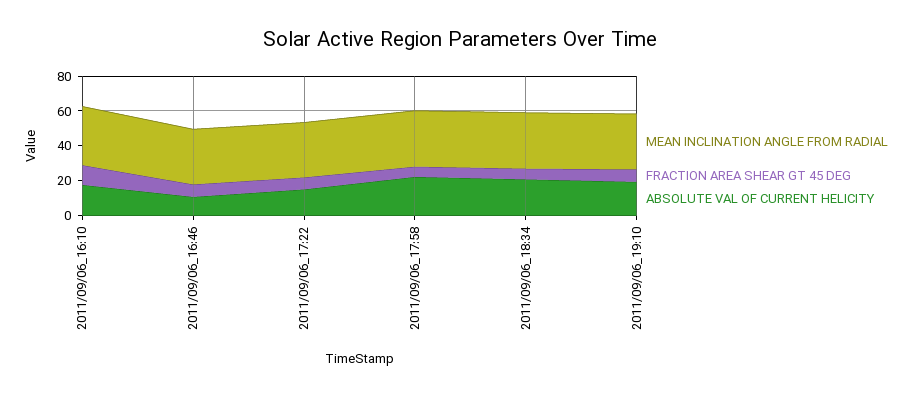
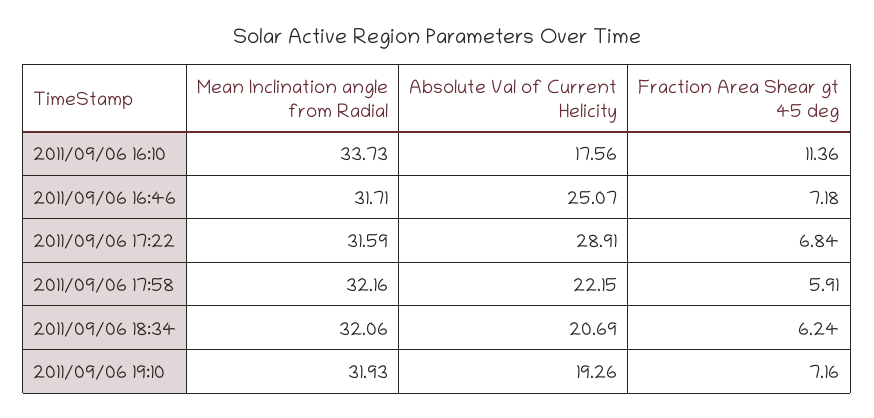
  {
    "MEAN INCLINATION ANGLE FROM RADIAL": {
      "2011/09/06_16:10": 33.73,
      "2011/09/06_16:46": 31.71,
      "2011/09/06_17:22": 31.59,
      "2011/09/06_17:58": 32.16,
      "2011/09/06_18:34": 32.06,
      "2011/09/06_19:10": 31.93
    },
    "FRACTION AREA SHEAR GT 45 DEG": {
      "2011/09/06_16:10": 11.36,
      "2011/09/06_16:46": 7.18,
      "2011/09/06_17:22": 6.84,
      "2011/09/06_17:58": 5.91,
      "2011/09/06_18:34": 6.24,
      "2011/09/06_19:10": 7.16
    },
    "ABSOLUTE VAL OF CURRENT HELICITY": {
      "2011/09/06_16:10": 17.56,
-     "2011/09/06_16:46": 10,
+     "2011/09/06_16:46": 25.07,
-     "2011/09/06_17:22": 15,
+     "2011/09/06_17:22": 28.91,
      "2011/09/06_17:58": 22.15,
      "2011/09/06_18:34": 20.69,
      "2011/09/06_19:10": 19.26
    }
  }

